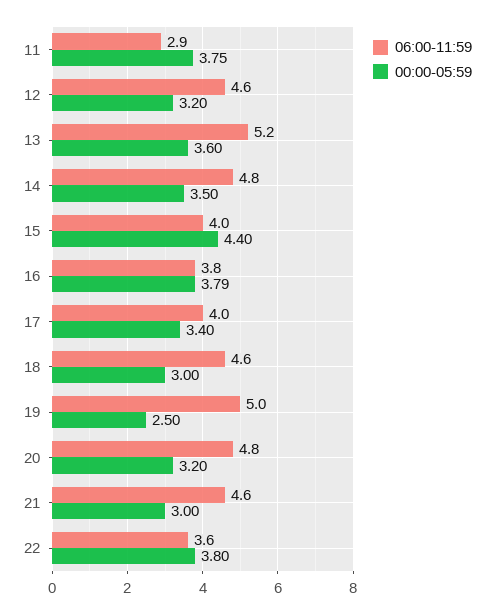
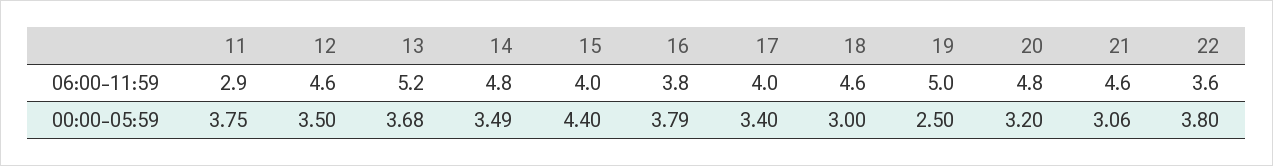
  {
    "06:00-11:59": {
      "11": 2.9,
      "12": 4.6,
      "13": 5.2,
      "14": 4.8,
      "15": 4,
      "16": 3.8,
      "17": 4,
      "18": 4.6,
      "19": 5,
      "20": 4.8,
      "21": 4.6,
      "22": 3.6
    },
    "00:00-05:59": {
      "11": 3.75,
-     "12": 3.2,
+     "12": 3.5,
-     "13": 3.6,
+     "13": 3.68,
-     "14": 3.5,
+     "14": 3.49,
      "15": 4.4,
      "16": 3.79,
      "17": 3.4,
      "18": 3,
      "19": 2.5,
      "20": 3.2,
-     "21": 3,
+     "21": 3.06,
      "22": 3.8
    }
  }

